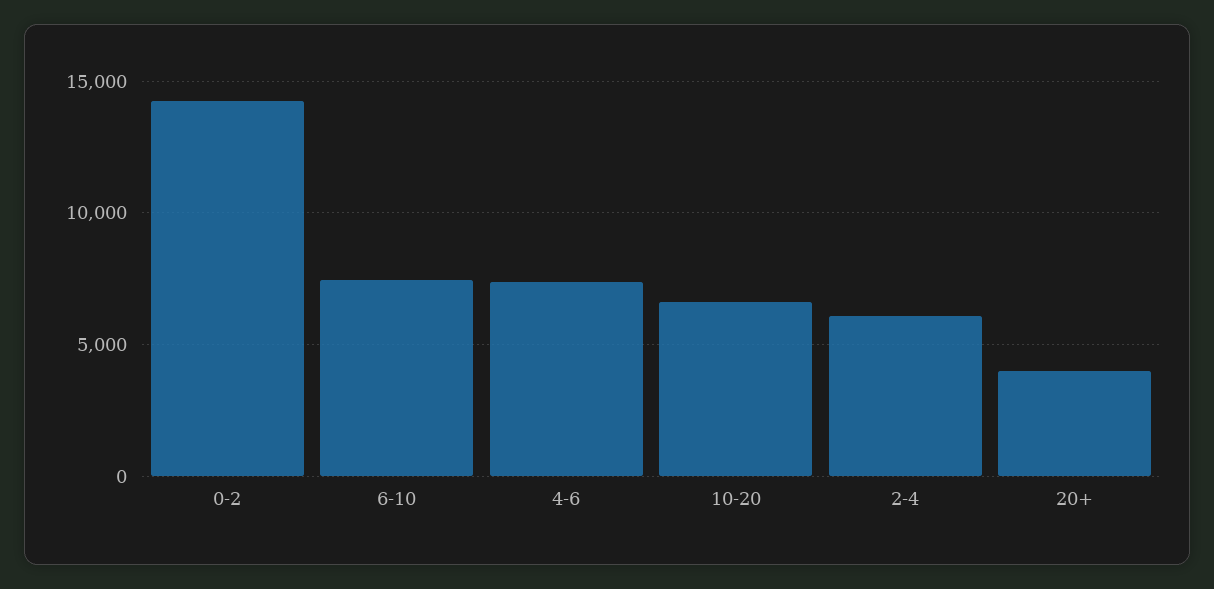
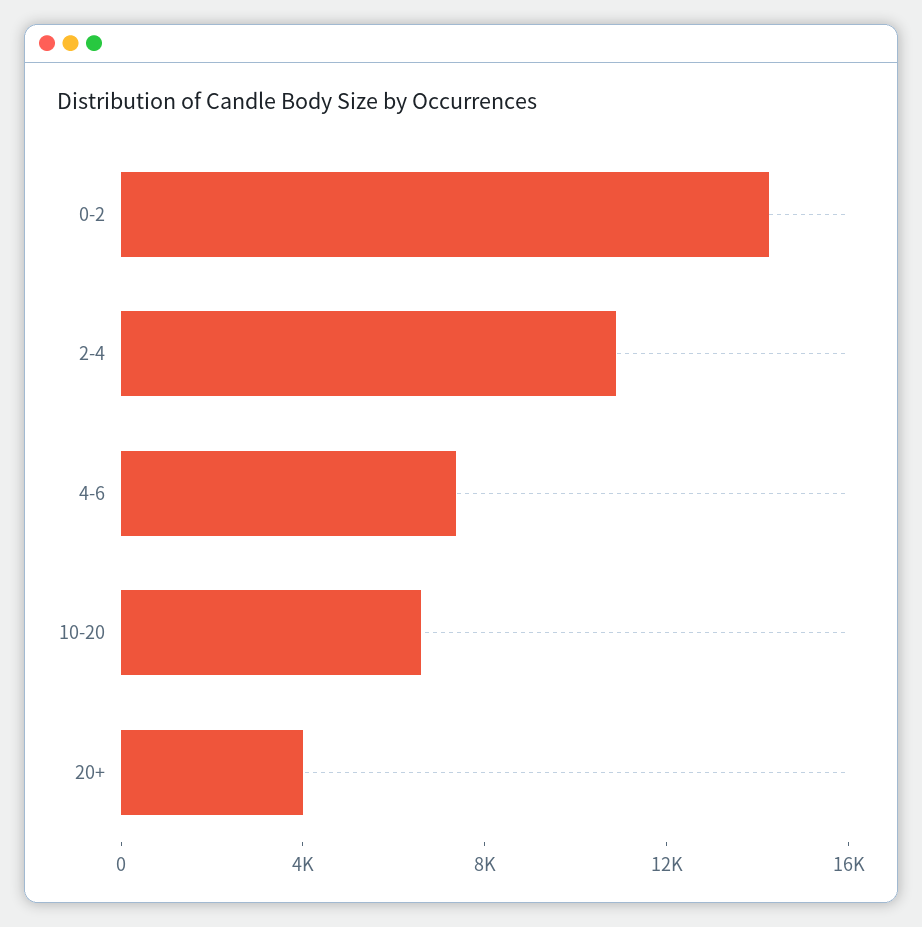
  {
    "0-2": 14500,
-   "6-10": 7500,
    "4-6": 7500,
    "10-20": 6500,
-   "2-4": 6000,
+   "2-4": 11000,
    "20+": 4000
  }

